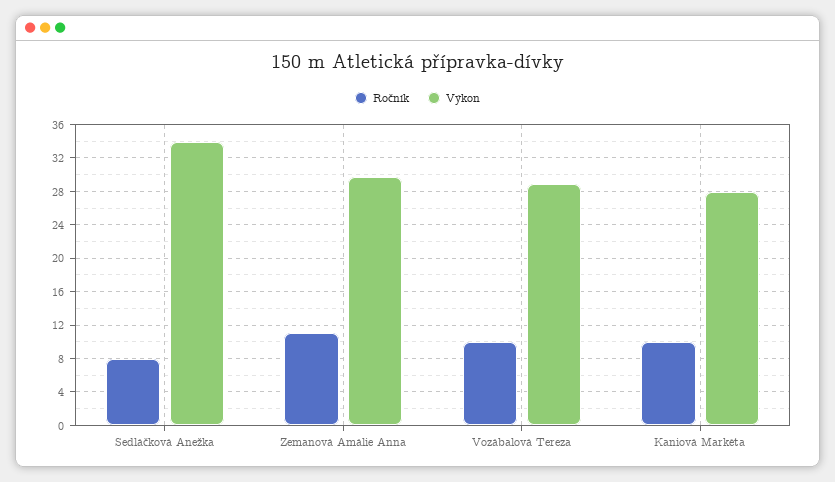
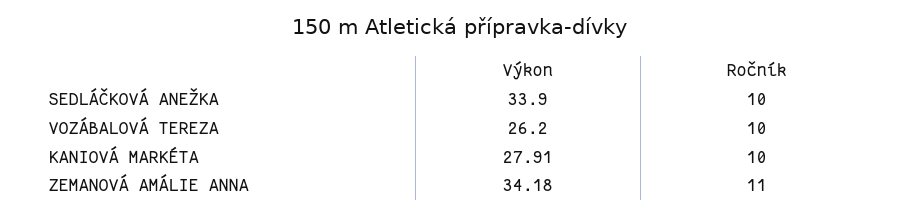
  {
    "Ročník": {
-     "Sedláčková Anežka": 8,
+     "Sedláčková Anežka": 10,
      "Zemanová Amálie Anna": 11,
      "Vozábalová Tereza": 10,
      "Kaniová Markéta": 10
    },
    "Výkon": {
      "Sedláčková Anežka": 33.9,
-     "Zemanová Amálie Anna": 30,
+     "Zemanová Amálie Anna": 34.18,
-     "Vozábalová Tereza": 29,
+     "Vozábalová Tereza": 26.2,
      "Kaniová Markéta": 27.91
    }
  }

